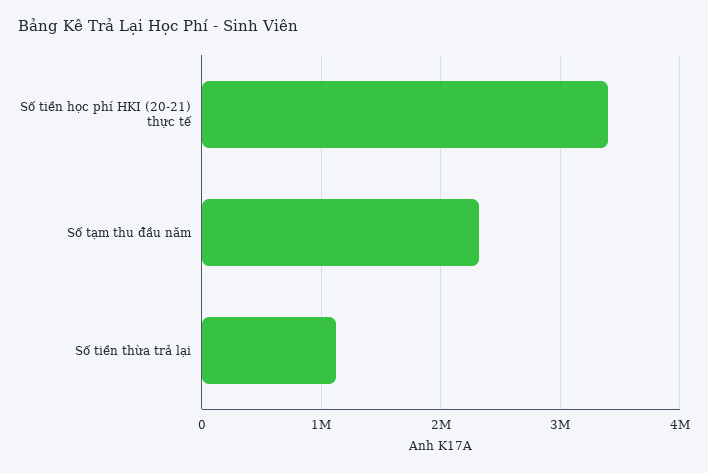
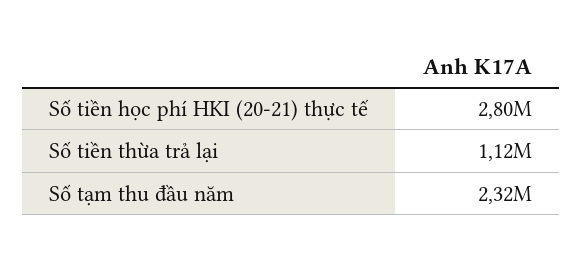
  {
-   "Số tiền học phí HKI (20-21) thực tế": 3400000,
+   "Số tiền học phí HKI (20-21) thực tế": 2800000,
    "Số tạm thu đầu năm": 2320000,
    "Số tiền thừa trả lại": 1120000
  }

